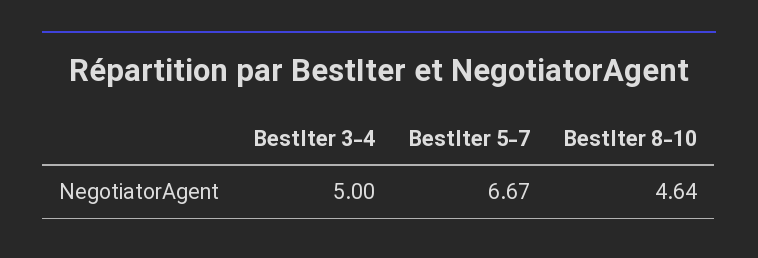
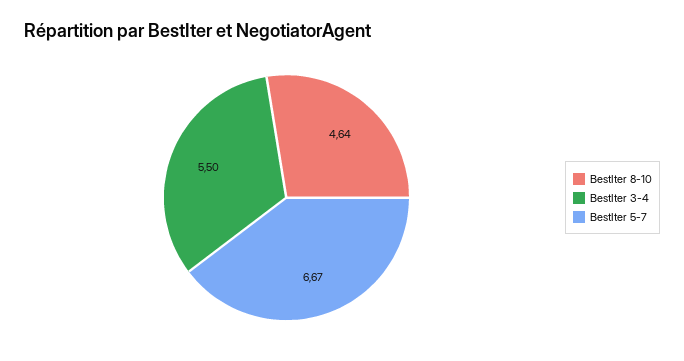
  {
-   "BestIter 3-4": 5,
+   "BestIter 3-4": 5.5,
    "BestIter 5-7": 6.67,
    "BestIter 8-10": 4.64
  }

